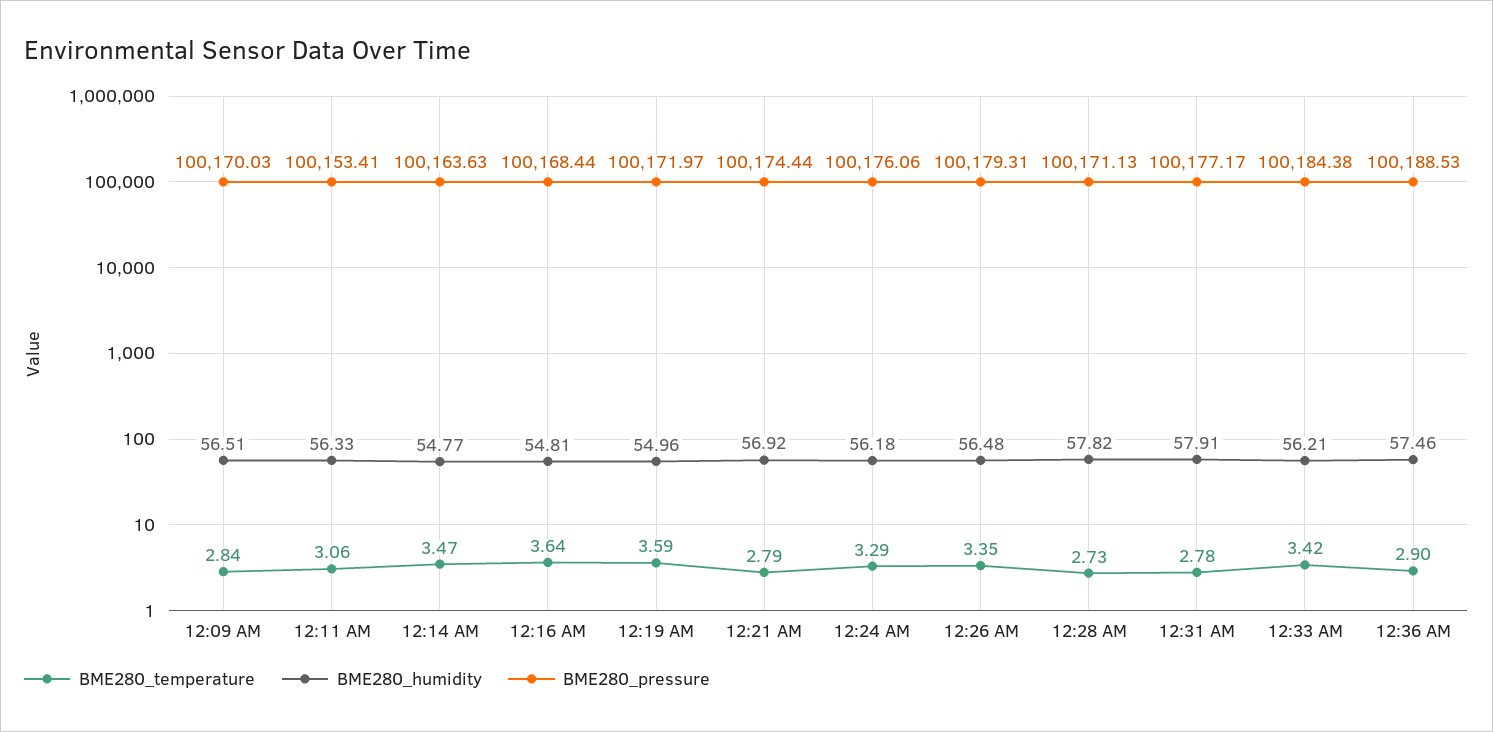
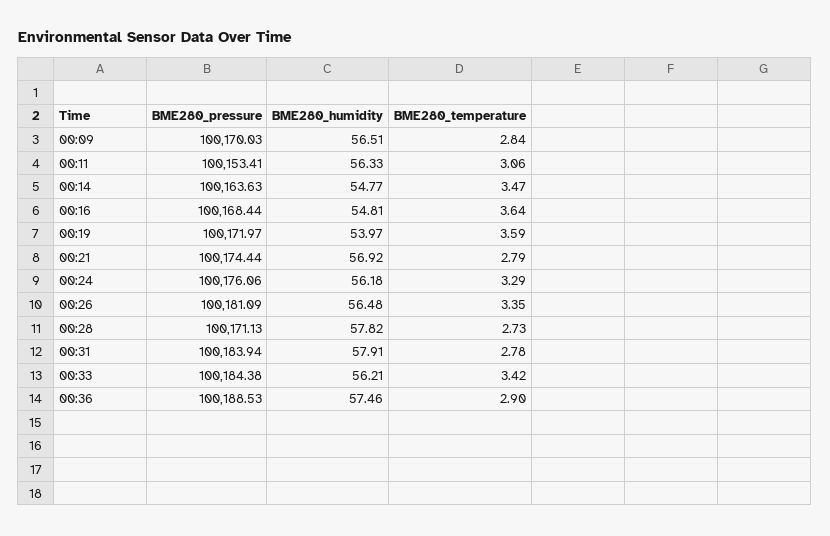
  {
    "BME280_temperature": {
      "12:09 AM": 2.84,
      "12:11 AM": 3.06,
      "12:14 AM": 3.47,
      "12:16 AM": 3.64,
      "12:19 AM": 3.59,
      "12:21 AM": 2.79,
      "12:24 AM": 3.29,
      "12:26 AM": 3.35,
      "12:28 AM": 2.73,
      "12:31 AM": 2.78,
      "12:33 AM": 3.42,
      "12:36 AM": 2.9
    },
    "BME280_humidity": {
      "12:09 AM": 56.51,
      "12:11 AM": 56.33,
      "12:14 AM": 54.77,
      "12:16 AM": 54.81,
-     "12:19 AM": 54.96,
+     "12:19 AM": 53.97,
      "12:21 AM": 56.92,
      "12:24 AM": 56.18,
      "12:26 AM": 56.48,
      "12:28 AM": 57.82,
      "12:31 AM": 57.91,
      "12:33 AM": 56.21,
      "12:36 AM": 57.46
    },
    "BME280_pressure": {
      "12:09 AM": 100170.03,
      "12:11 AM": 100153.41,
      "12:14 AM": 100163.63,
      "12:16 AM": 100168.44,
      "12:19 AM": 100171.97,
      "12:21 AM": 100174.44,
      "12:24 AM": 100176.06,
-     "12:26 AM": 100179.31,
+     "12:26 AM": 100181.09,
      "12:28 AM": 100171.13,
-     "12:31 AM": 100177.17,
+     "12:31 AM": 100183.94,
      "12:33 AM": 100184.38,
      "12:36 AM": 100188.53
    }
  }

